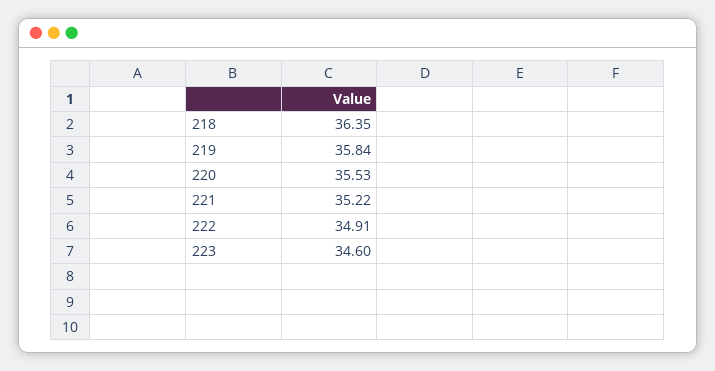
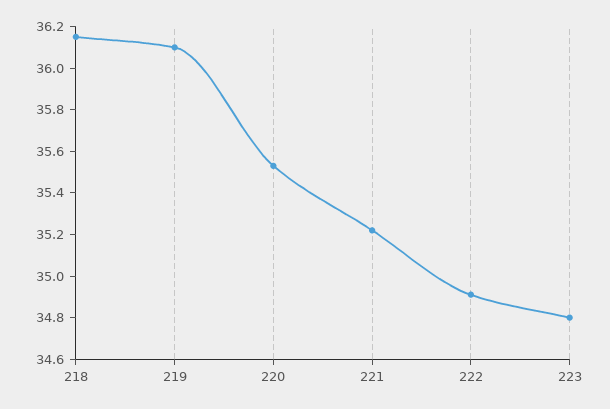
  {
-   "218": 36.35,
+   "218": 36.15,
-   "219": 35.84,
+   "219": 36.1,
    "220": 35.53,
    "221": 35.22,
    "222": 34.91,
-   "223": 34.6
+   "223": 34.8
  }

